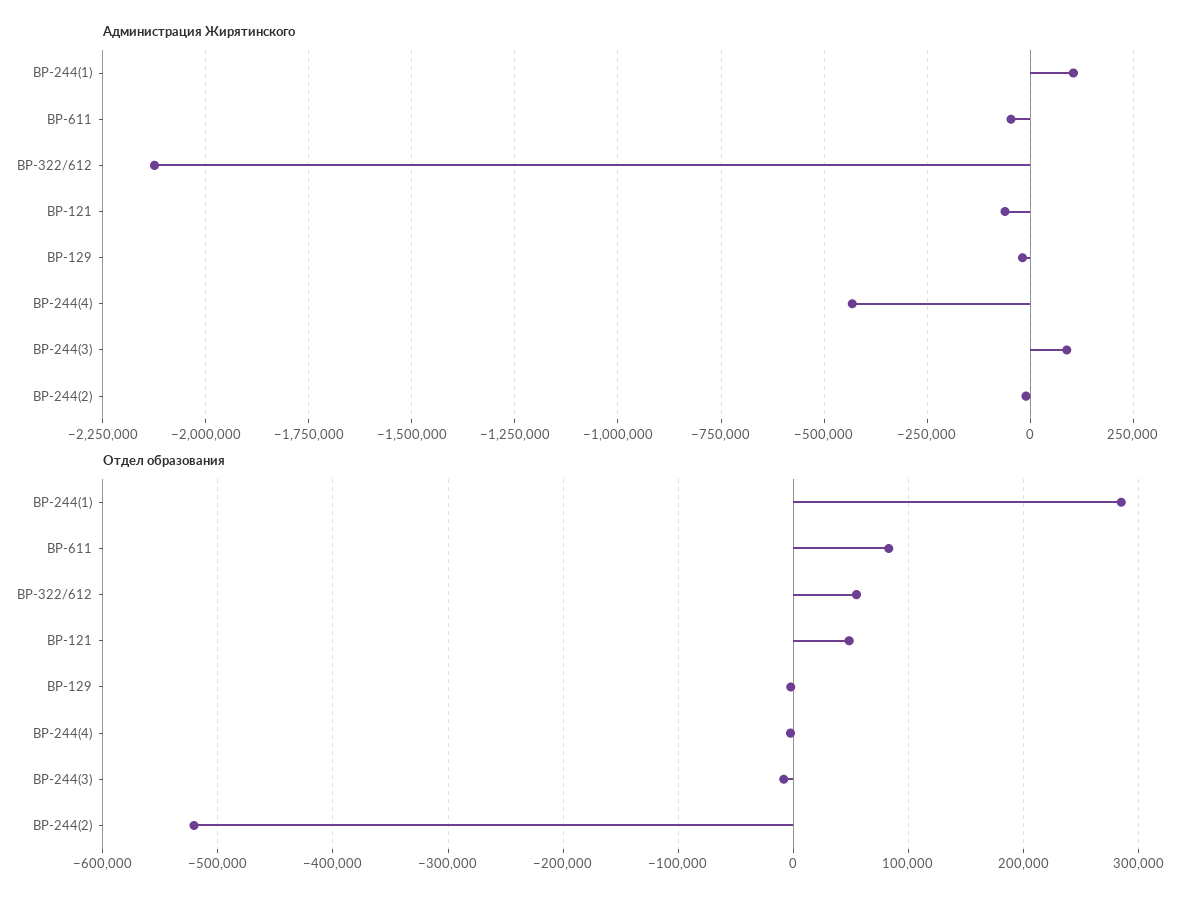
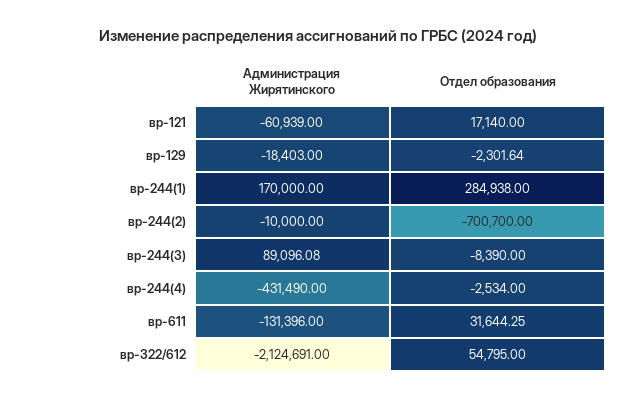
  {
    "Администрация Жирятинского": {
-     "ВР-244(1)": 100000,
+     "ВР-244(1)": 170000,
-     "ВР-611": -50000,
+     "ВР-611": -131396,
      "ВР-322/612": -2124691,
      "ВР-121": -60939,
      "ВР-129": -18403,
      "ВР-244(4)": -431490,
      "ВР-244(3)": 89096.08,
      "ВР-244(2)": -10000
    },
    "Отдел образования": {
      "ВР-244(1)": 284938,
-     "ВР-611": 80000,
+     "ВР-611": 31644.25,
      "ВР-322/612": 54795,
-     "ВР-121": 50000,
+     "ВР-121": 17140,
      "ВР-129": -2301.64,
      "ВР-244(4)": -2534,
      "ВР-244(3)": -8390,
-     "ВР-244(2)": -520000
+     "ВР-244(2)": -700700
    }
  }

